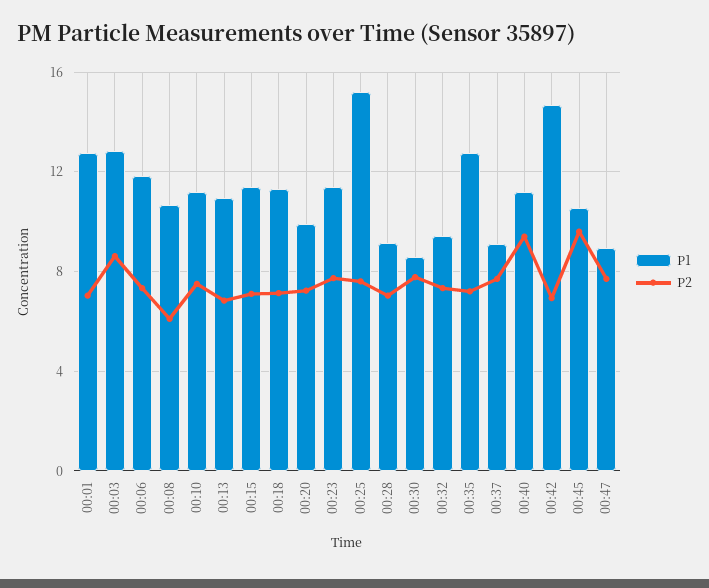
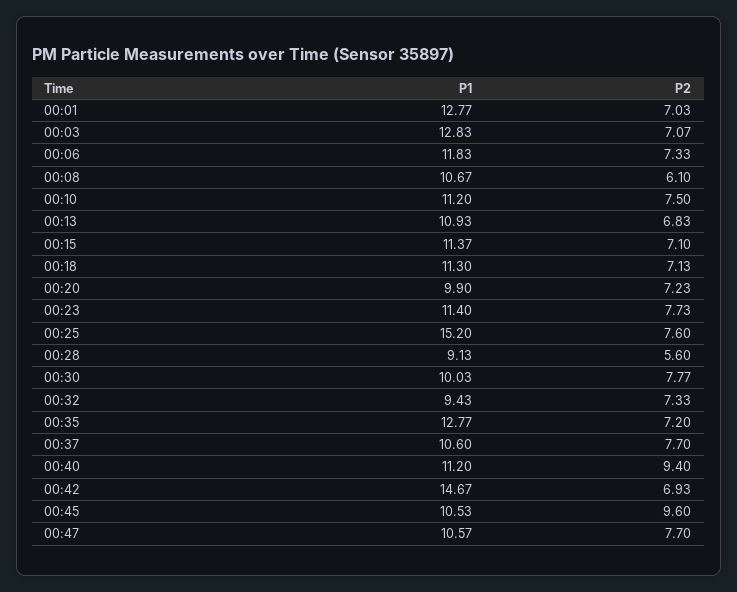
  {
    "P1": {
      "00:01": 12.77,
      "00:03": 12.83,
      "00:06": 11.83,
      "00:08": 10.67,
      "00:10": 11.2,
      "00:13": 10.93,
      "00:15": 11.37,
      "00:18": 11.3,
      "00:20": 9.9,
      "00:23": 11.4,
      "00:25": 15.2,
      "00:28": 9.13,
-     "00:30": 8.5,
+     "00:30": 10.03,
      "00:32": 9.43,
      "00:35": 12.77,
-     "00:37": 9,
+     "00:37": 10.6,
      "00:40": 11.2,
      "00:42": 14.67,
      "00:45": 10.53,
-     "00:47": 9
+     "00:47": 10.57
    },
    "P2": {
      "00:01": 7.03,
-     "00:03": 8.5,
+     "00:03": 7.07,
      "00:06": 7.33,
      "00:08": 6.1,
      "00:10": 7.5,
      "00:13": 6.83,
      "00:15": 7.1,
      "00:18": 7.13,
      "00:20": 7.23,
      "00:23": 7.73,
      "00:25": 7.6,
-     "00:28": 7,
+     "00:28": 5.6,
      "00:30": 7.77,
      "00:32": 7.33,
      "00:35": 7.2,
      "00:37": 7.7,
      "00:40": 9.4,
      "00:42": 6.93,
      "00:45": 9.6,
      "00:47": 7.7
    }
  }

